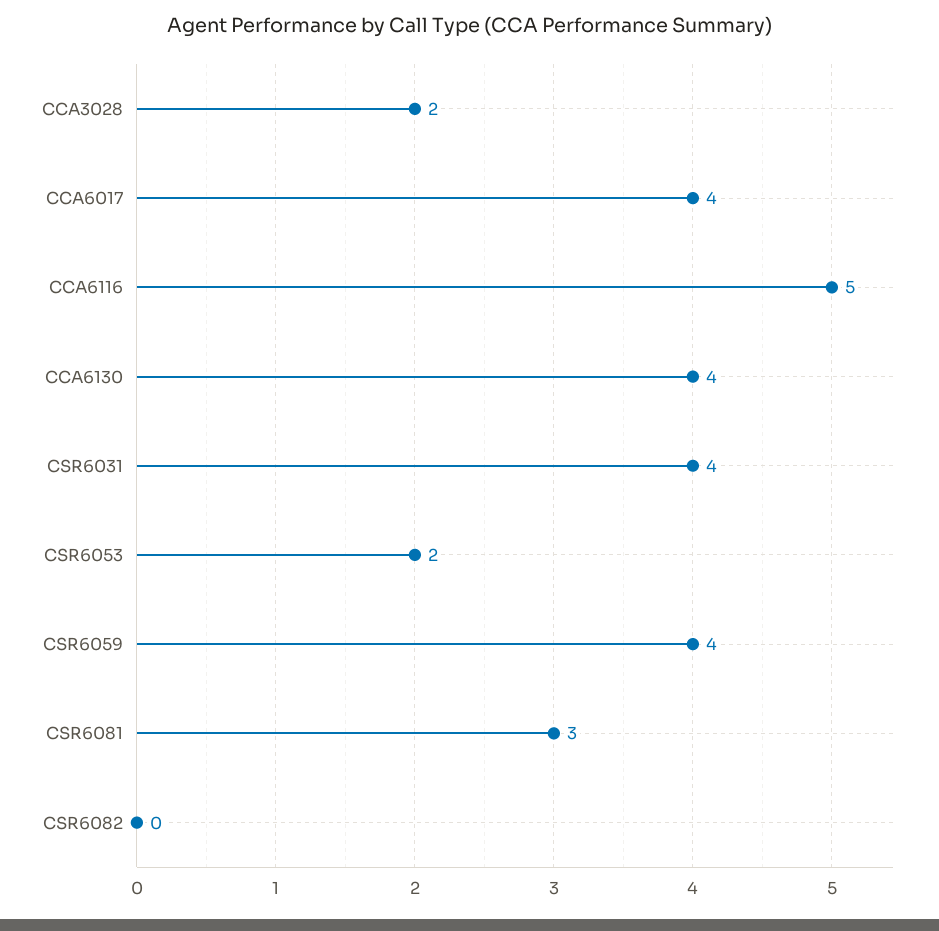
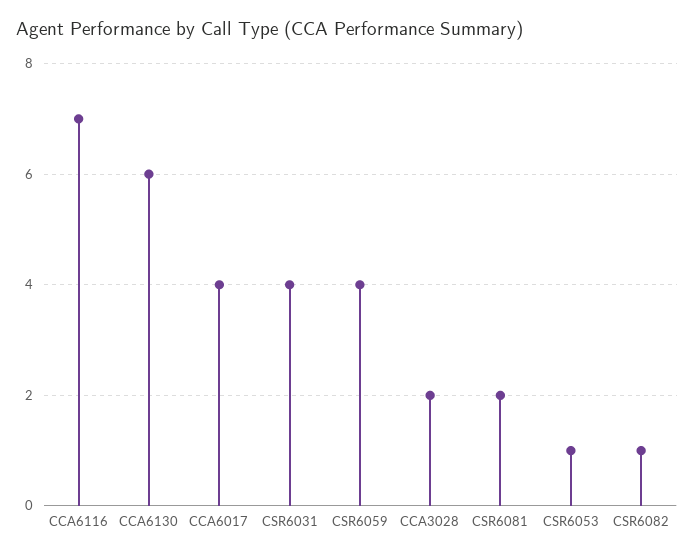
  {
    "CCA3028": 2,
    "CCA6017": 4,
-   "CCA6116": 5,
+   "CCA6116": 7,
-   "CCA6130": 4,
+   "CCA6130": 6,
    "CSR6031": 4,
-   "CSR6053": 2,
+   "CSR6053": 1,
    "CSR6059": 4,
-   "CSR6081": 3,
+   "CSR6081": 2,
-   "CSR6082": 0
+   "CSR6082": 1
  }

